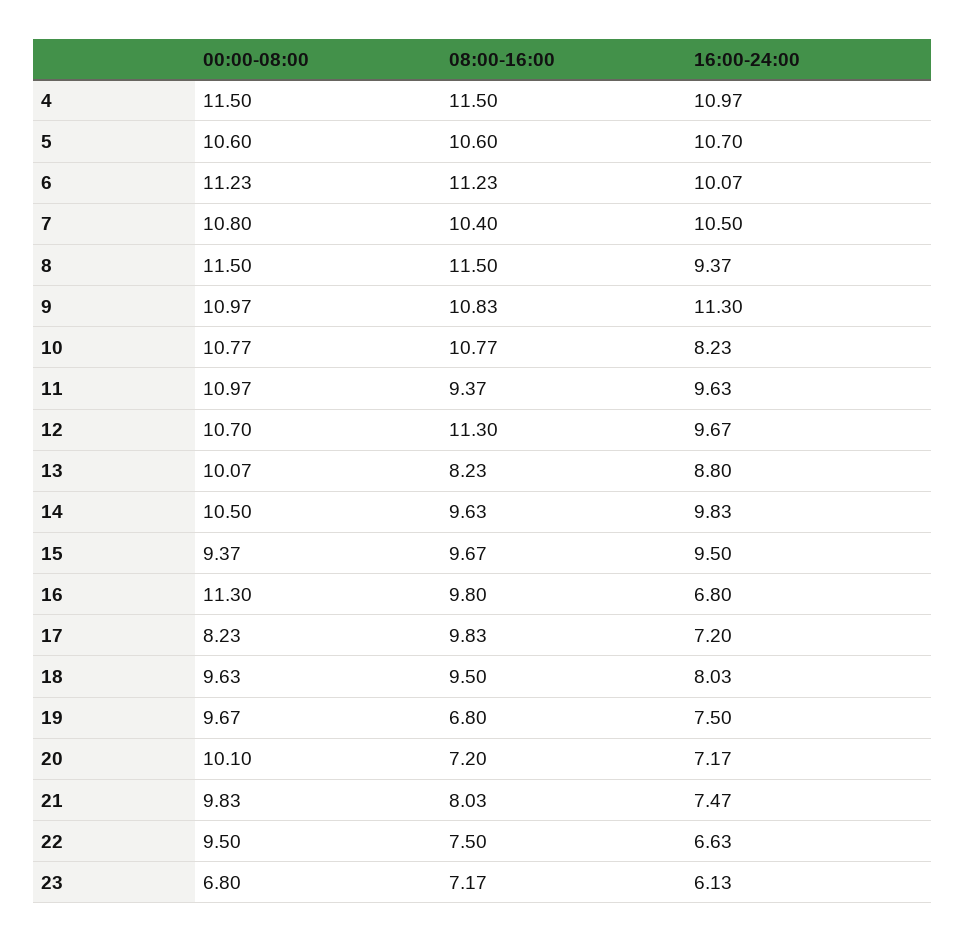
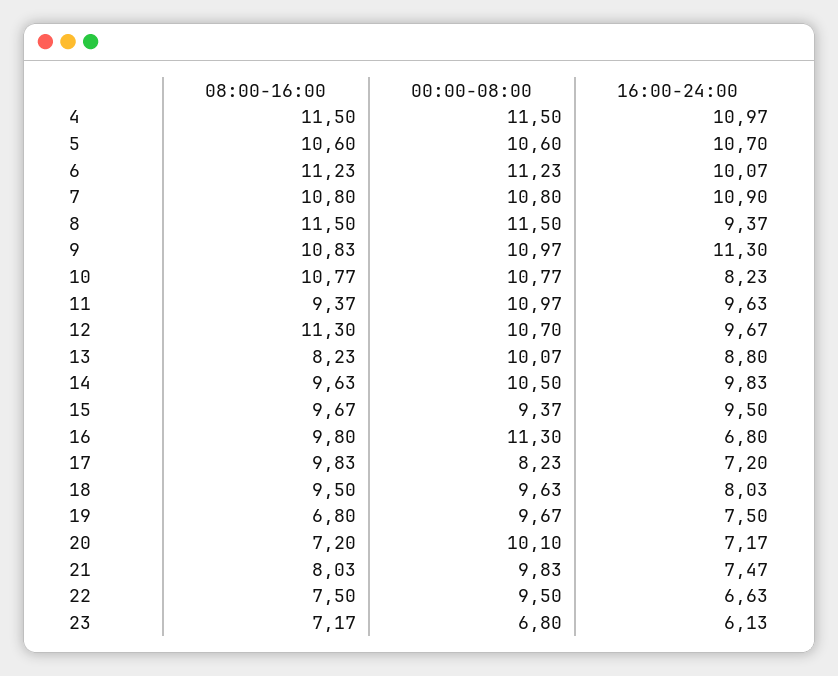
  {
    "00:00-08:00": {
      "4": 11.5,
      "5": 10.6,
      "6": 11.23,
      "7": 10.8,
      "8": 11.5,
      "9": 10.97,
      "10": 10.77,
      "11": 10.97,
      "12": 10.7,
      "13": 10.07,
      "14": 10.5,
      "15": 9.37,
      "16": 11.3,
      "17": 8.23,
      "18": 9.63,
      "19": 9.67,
      "20": 10.1,
      "21": 9.83,
      "22": 9.5,
      "23": 6.8
    },
    "08:00-16:00": {
      "4": 11.5,
      "5": 10.6,
      "6": 11.23,
-     "7": 10.4,
+     "7": 10.8,
      "8": 11.5,
      "9": 10.83,
      "10": 10.77,
      "11": 9.37,
      "12": 11.3,
      "13": 8.23,
      "14": 9.63,
      "15": 9.67,
      "16": 9.8,
      "17": 9.83,
      "18": 9.5,
      "19": 6.8,
      "20": 7.2,
      "21": 8.03,
      "22": 7.5,
      "23": 7.17
    },
    "16:00-24:00": {
      "4": 10.97,
      "5": 10.7,
      "6": 10.07,
-     "7": 10.5,
+     "7": 10.9,
      "8": 9.37,
      "9": 11.3,
      "10": 8.23,
      "11": 9.63,
      "12": 9.67,
      "13": 8.8,
      "14": 9.83,
      "15": 9.5,
      "16": 6.8,
      "17": 7.2,
      "18": 8.03,
      "19": 7.5,
      "20": 7.17,
      "21": 7.47,
      "22": 6.63,
      "23": 6.13
    }
  }

